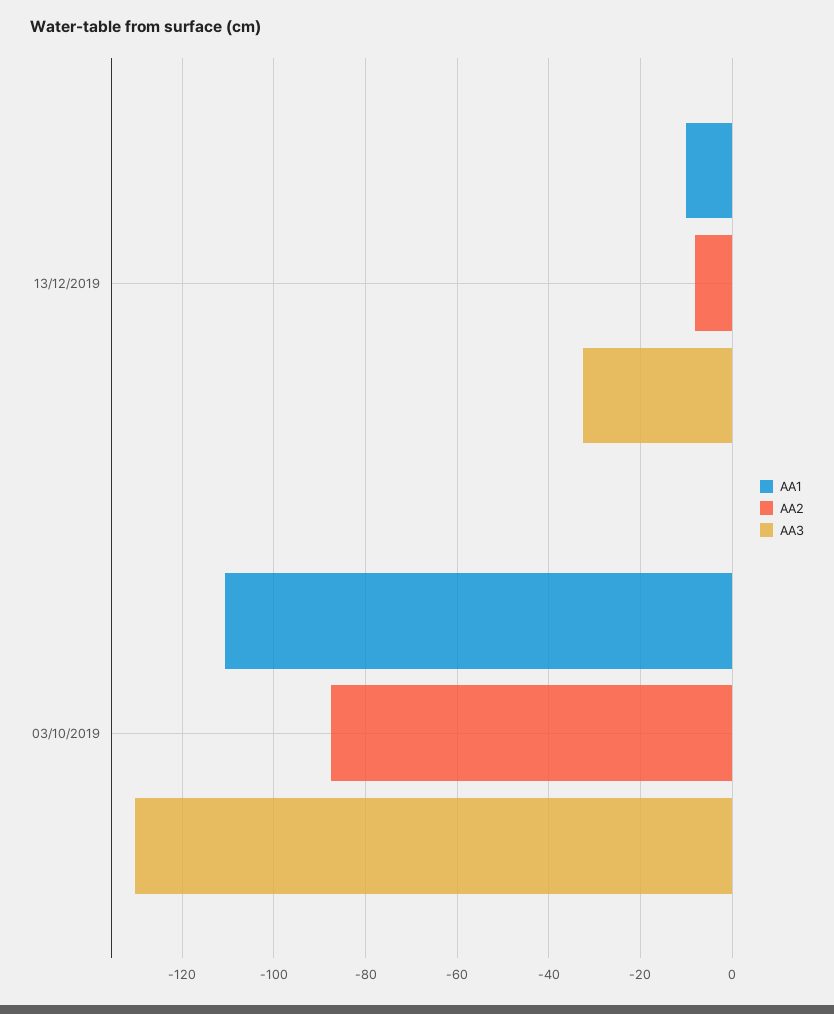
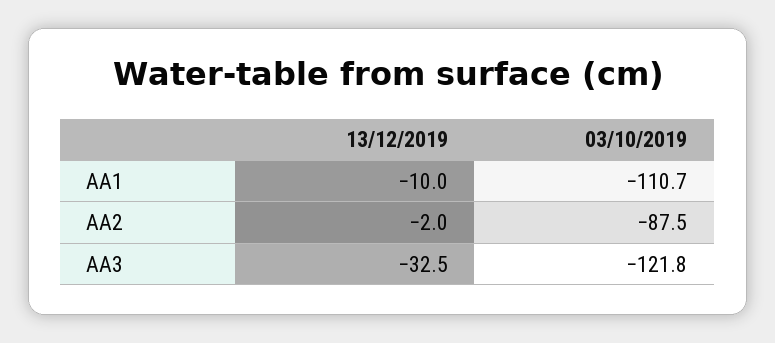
  {
    "AA1": {
      "13/12/2019": -10,
      "03/10/2019": -110.7
    },
    "AA2": {
-     "13/12/2019": -8,
+     "13/12/2019": -2,
      "03/10/2019": -87.5
    },
    "AA3": {
      "13/12/2019": -32.5,
-     "03/10/2019": -130
+     "03/10/2019": -121.8
    }
  }

